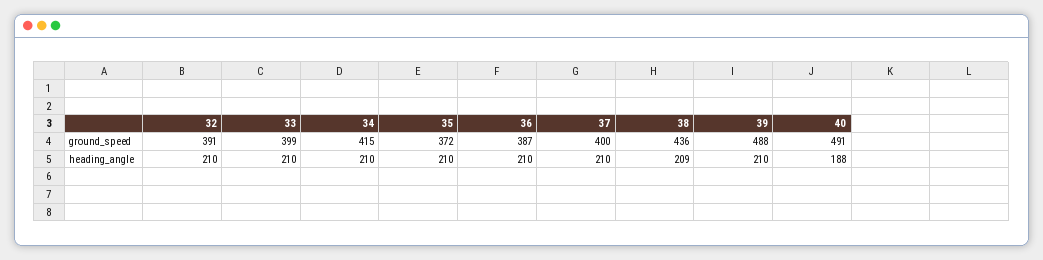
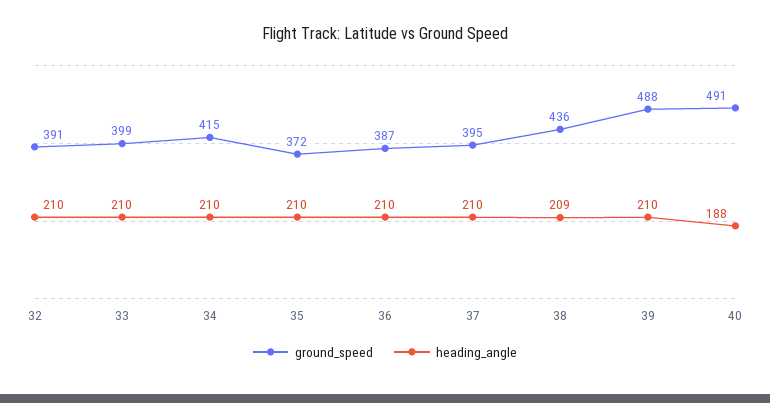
  {
    "ground_speed": {
      "32": 391,
      "33": 399,
      "34": 415,
      "35": 372,
      "36": 387,
-     "37": 400,
+     "37": 395,
      "38": 436,
      "39": 488,
      "40": 491
    },
    "heading_angle": {
      "32": 210,
      "33": 210,
      "34": 210,
      "35": 210,
      "36": 210,
      "37": 210,
      "38": 209,
      "39": 210,
      "40": 188
    }
  }

